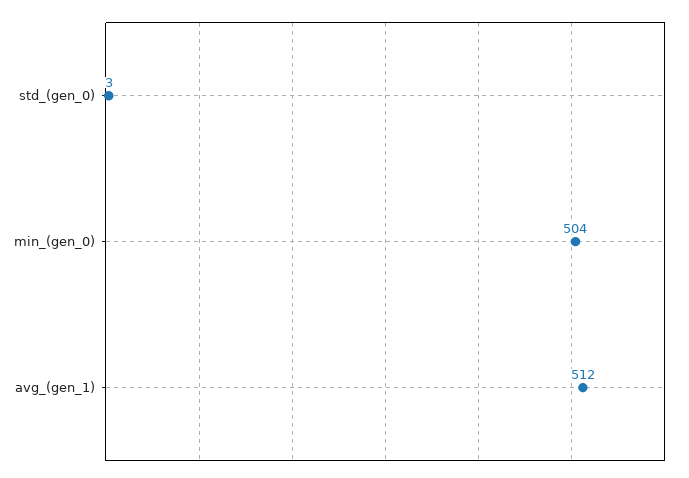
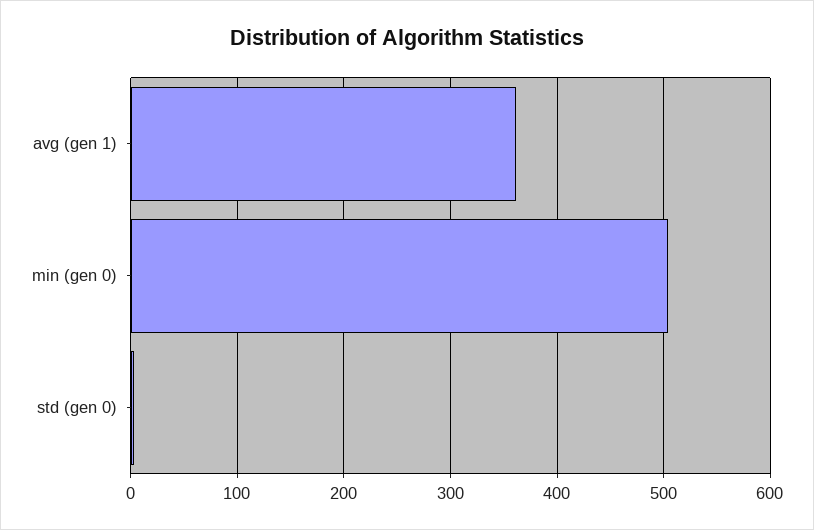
  {
    "std_(gen_0)": 3,
    "min_(gen_0)": 504,
-   "avg_(gen_1)": 512
+   "avg_(gen_1)": 360
  }

